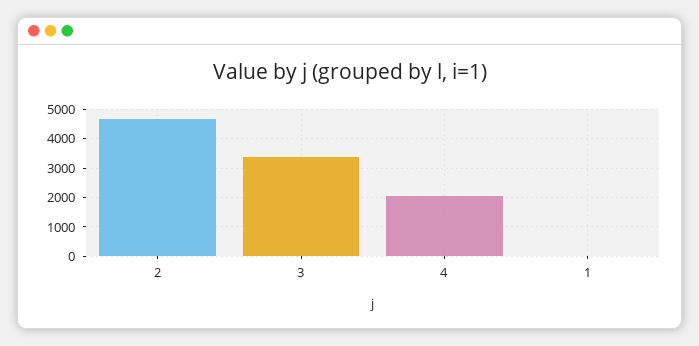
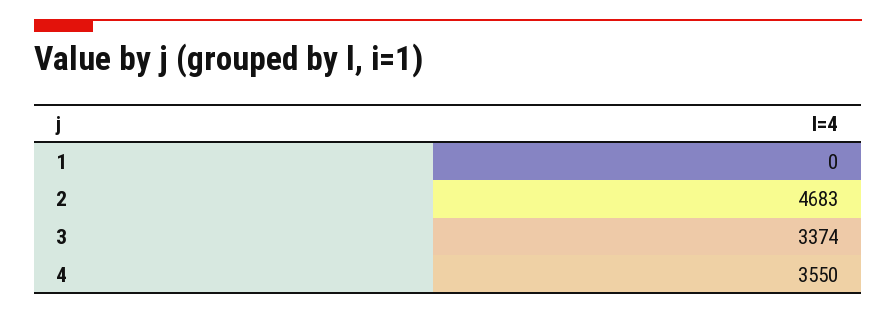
  {
    "2": 4683,
    "3": 3374,
-   "4": 2000,
+   "4": 3550,
    "1": 0
  }

